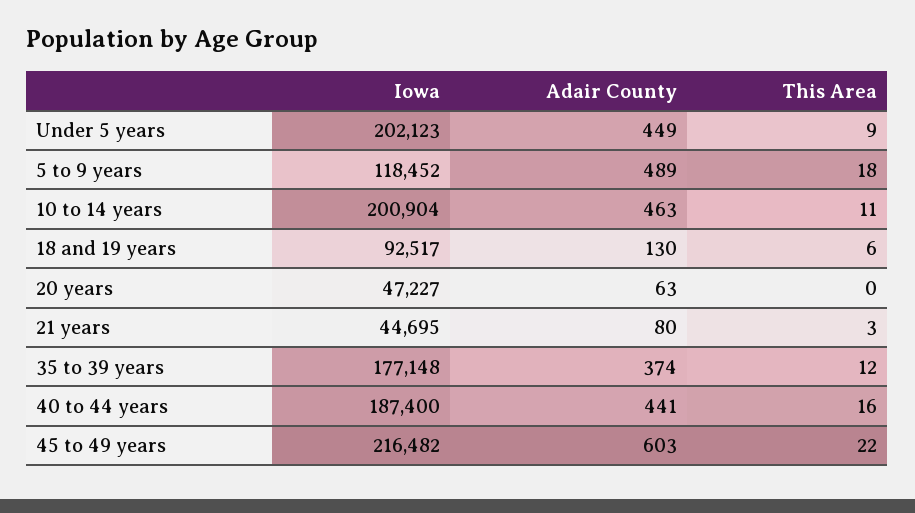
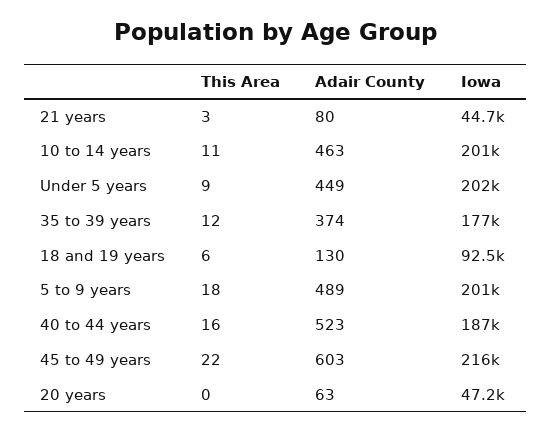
  {
    "Iowa": {
      "Under 5 years": 202123,
-     "5 to 9 years": 118452,
+     "5 to 9 years": 201000,
      "10 to 14 years": 200904,
      "18 and 19 years": 92517,
      "20 years": 47227,
      "21 years": 44695,
      "35 to 39 years": 177148,
      "40 to 44 years": 187400,
      "45 to 49 years": 216482
    },
    "Adair County": {
      "Under 5 years": 449,
      "5 to 9 years": 489,
      "10 to 14 years": 463,
      "18 and 19 years": 130,
      "20 years": 63,
      "21 years": 80,
      "35 to 39 years": 374,
-     "40 to 44 years": 441,
+     "40 to 44 years": 523,
      "45 to 49 years": 603
    },
    "This Area": {
      "Under 5 years": 9,
      "5 to 9 years": 18,
      "10 to 14 years": 11,
      "18 and 19 years": 6,
      "20 years": 0,
      "21 years": 3,
      "35 to 39 years": 12,
      "40 to 44 years": 16,
      "45 to 49 years": 22
    }
  }

